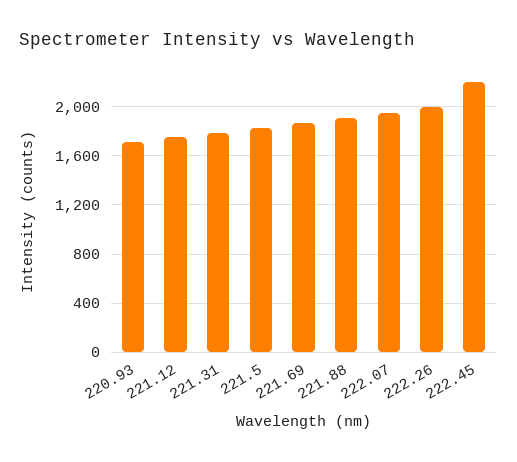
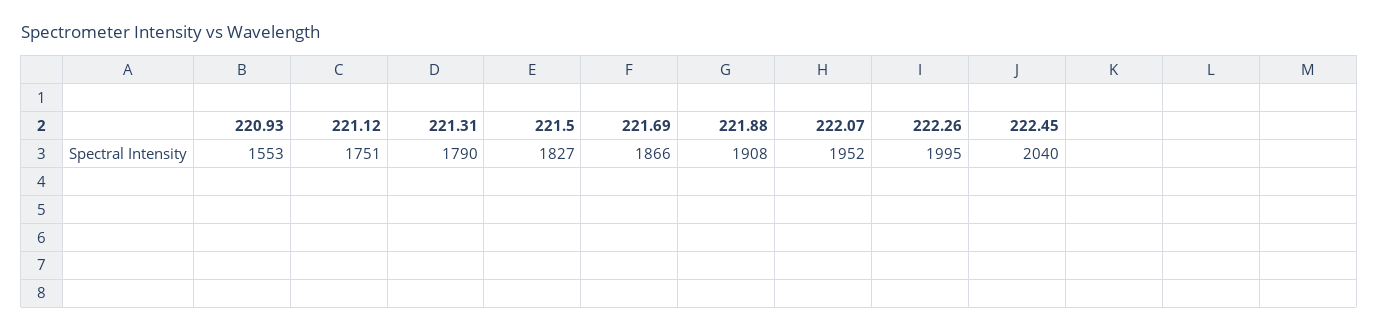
  {
-   "220.93": 1700,
+   "220.93": 1553,
    "221.12": 1751,
    "221.31": 1790,
    "221.5": 1827,
    "221.69": 1866,
    "221.88": 1908,
    "222.07": 1952,
    "222.26": 1995,
-   "222.45": 2200
+   "222.45": 2040
  }

